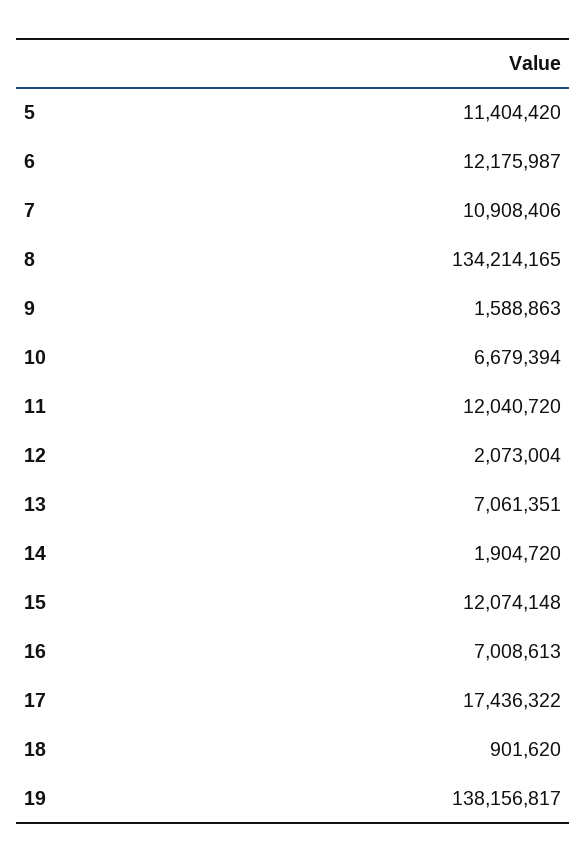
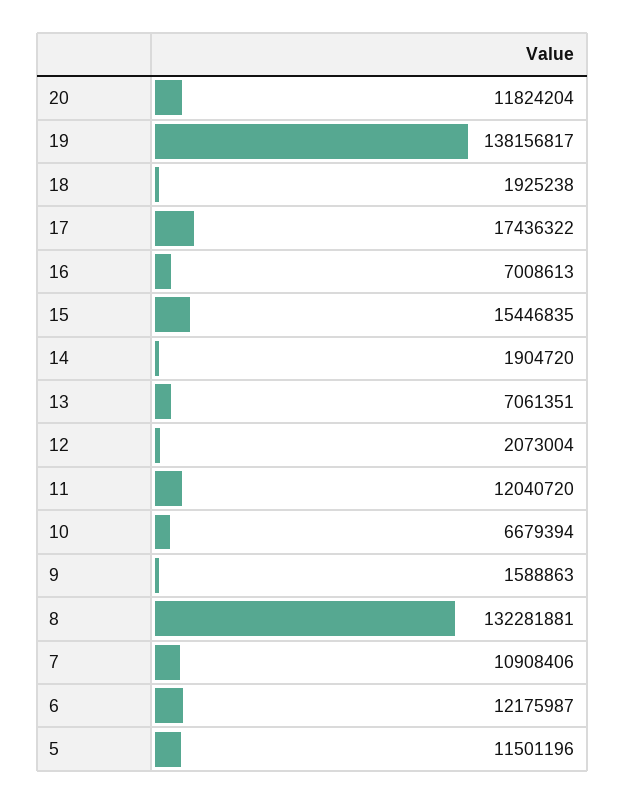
  {
-   "5": 11404420,
+   "5": 11501196,
    "6": 12175987,
    "7": 10908406,
-   "8": 134214165,
+   "8": 132281881,
    "9": 1588863,
    "10": 6679394,
    "11": 12040720,
    "12": 2073004,
    "13": 7061351,
    "14": 1904720,
-   "15": 12074148,
+   "15": 15446835,
    "16": 7008613,
    "17": 17436322,
-   "18": 901620,
+   "18": 1925238,
-   "19": 138156817
+   "19": 138156817,
+   "20": 11824204
  }

